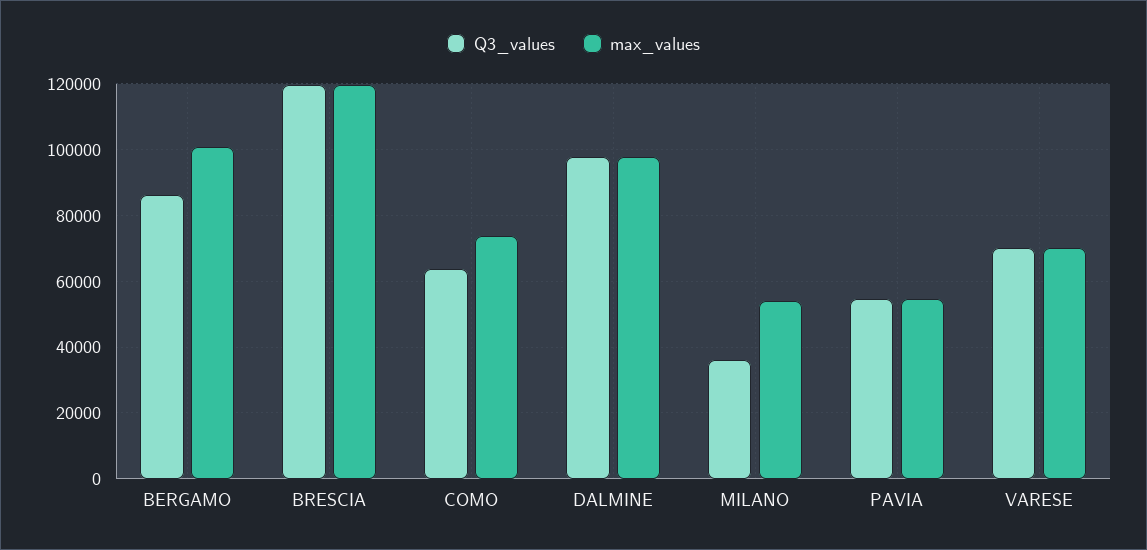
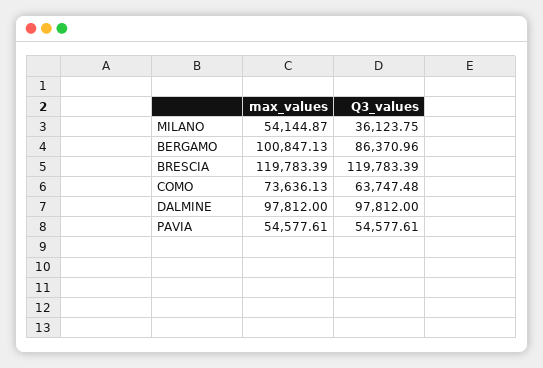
  {
    "Q3_values": {
      "BERGAMO": 86370.96,
      "BRESCIA": 119783.39,
      "COMO": 63747.48,
      "DALMINE": 97812,
      "MILANO": 36123.75,
-     "PAVIA": 54577.61,
+     "PAVIA": 54577.61
-     "VARESE": 70000
    },
    "max_values": {
      "BERGAMO": 100847.13,
      "BRESCIA": 119783.39,
      "COMO": 73636.13,
      "DALMINE": 97812,
      "MILANO": 54144.87,
-     "PAVIA": 54577.61,
+     "PAVIA": 54577.61
-     "VARESE": 70000
    }
  }

